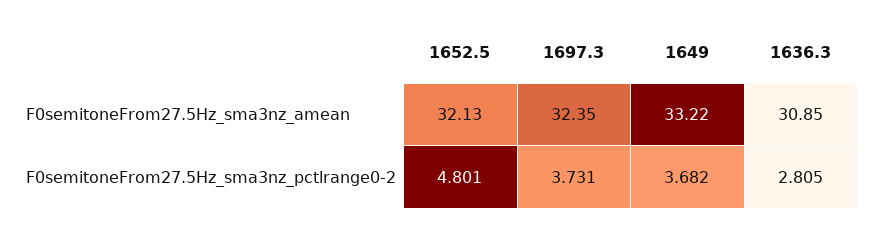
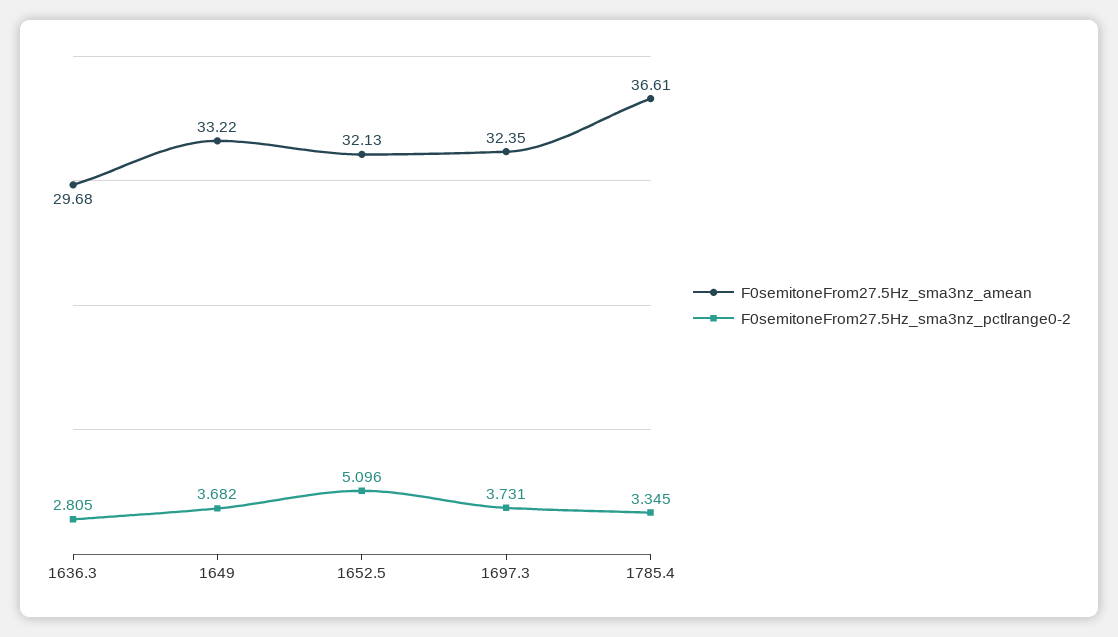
  {
    "F0semitoneFrom27.5Hz_sma3nz_amean": {
      "1652.5": 32.13,
      "1697.3": 32.35,
      "1649": 33.22,
-     "1636.3": 30.85
+     "1636.3": 29.68,
+     "1785.4": 36.61
    },
    "F0semitoneFrom27.5Hz_sma3nz_pctlrange0-2": {
-     "1652.5": 4.801,
+     "1652.5": 5.096,
      "1697.3": 3.731,
      "1649": 3.682,
-     "1636.3": 2.805
+     "1636.3": 2.805,
+     "1785.4": 3.345
    }
  }

